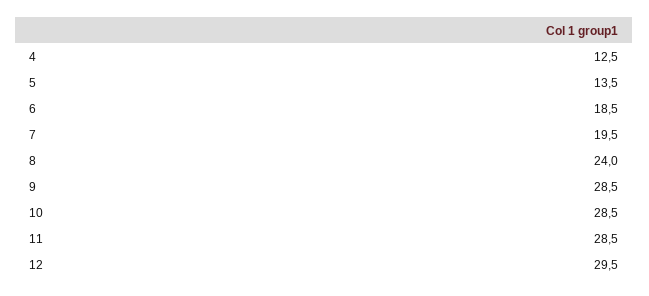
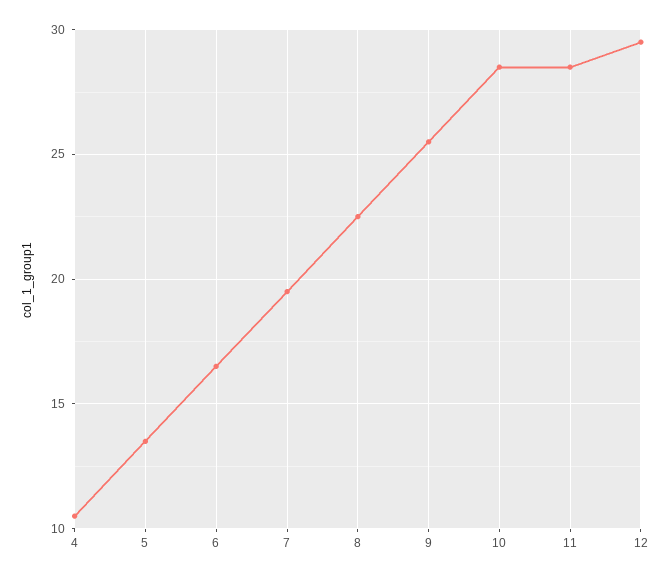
  {
-   "4": 12.5,
+   "4": 10.5,
    "5": 13.5,
-   "6": 18.5,
+   "6": 16.5,
    "7": 19.5,
-   "8": 24,
+   "8": 22.5,
-   "9": 28.5,
+   "9": 25.5,
    "10": 28.5,
    "11": 28.5,
    "12": 29.5
  }

